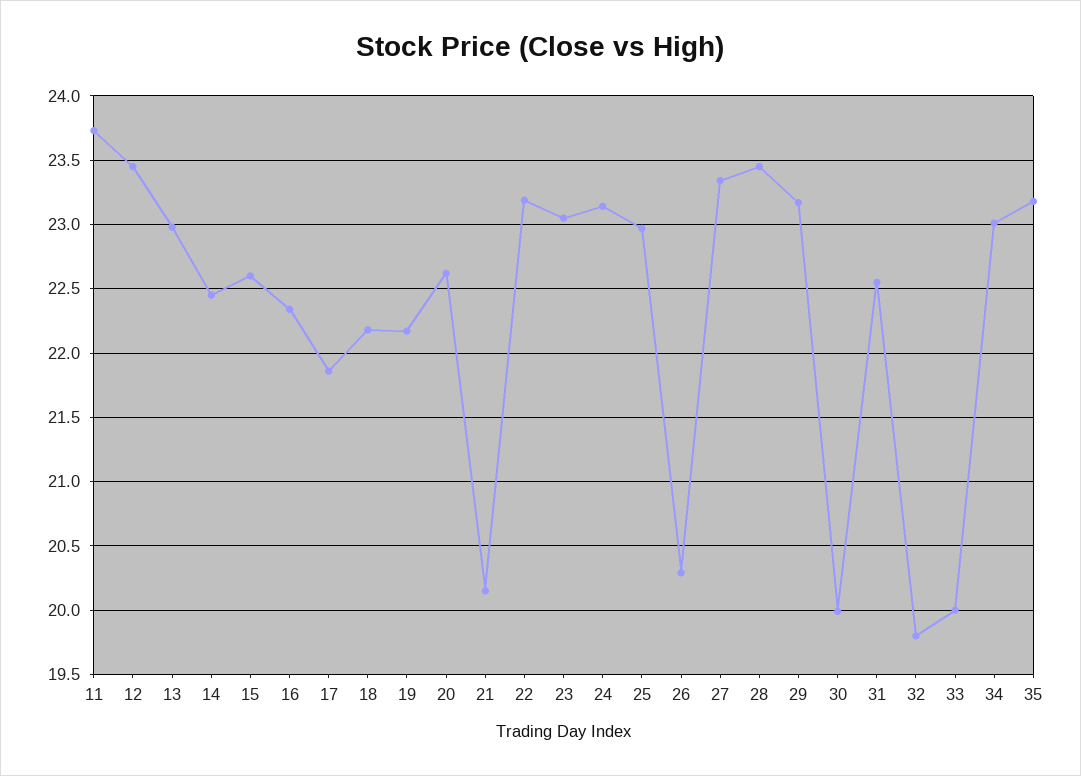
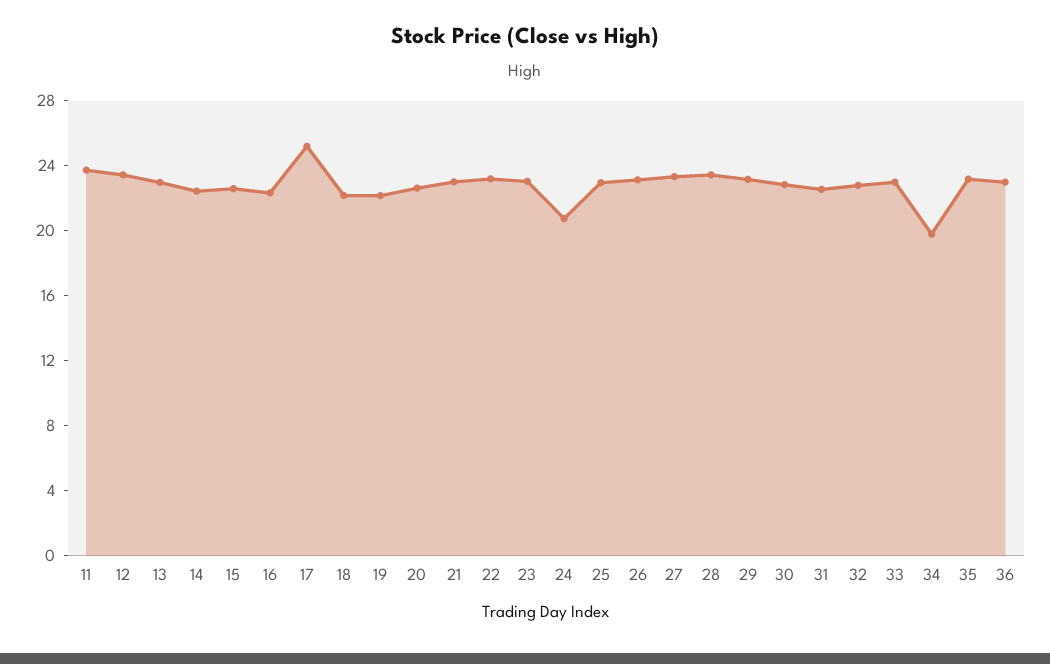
  {
    "11": 23.75,
    "12": 23.45,
    "13": 23,
    "14": 22.45,
    "15": 22.6,
    "16": 22.35,
-   "17": 21.85,
+   "17": 25,
    "18": 22.2,
    "19": 22.15,
    "20": 22.6,
-   "21": 20.15,
+   "21": 23,
    "22": 23.2,
    "23": 23.05,
-   "24": 23.15,
+   "24": 21,
    "25": 22.95,
-   "26": 20.3,
+   "26": 23,
    "27": 23.35,
    "28": 23.45,
    "29": 23.15,
-   "30": 20,
+   "30": 23,
    "31": 22.55,
-   "32": 19.8,
+   "32": 23,
-   "33": 20,
+   "33": 23,
-   "34": 23,
+   "34": 20,
-   "35": 23.2
+   "35": 23.2,
+   "36": 23
  }

